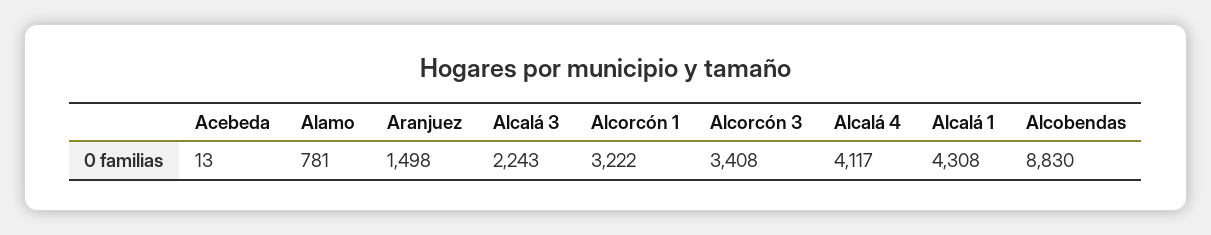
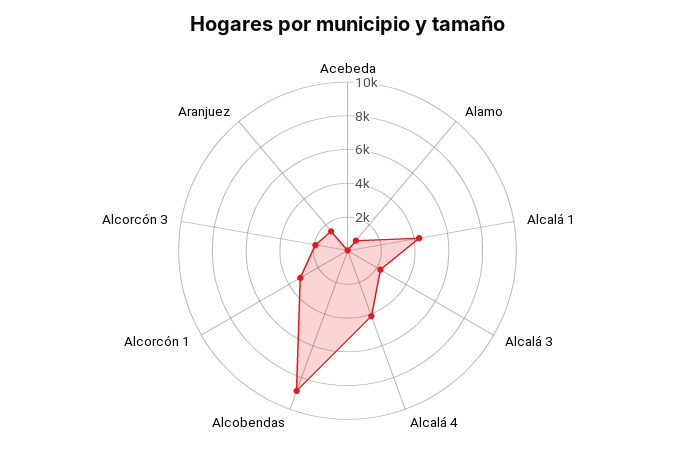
  {
    "Acebeda": 13,
    "Alamo": 781,
    "Aranjuez": 1498,
    "Alcalá 3": 2243,
    "Alcorcón 1": 3222,
-   "Alcorcón 3": 3408,
+   "Alcorcón 3": 2000,
    "Alcalá 4": 4117,
    "Alcalá 1": 4308,
    "Alcobendas": 8830
  }

